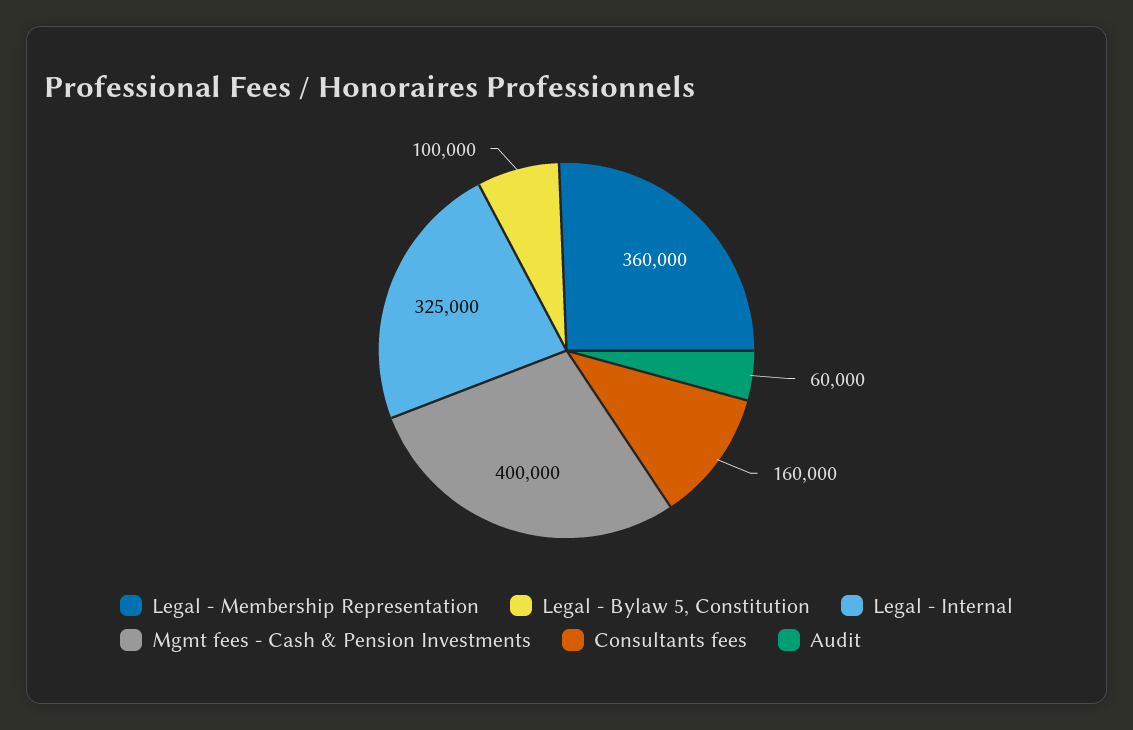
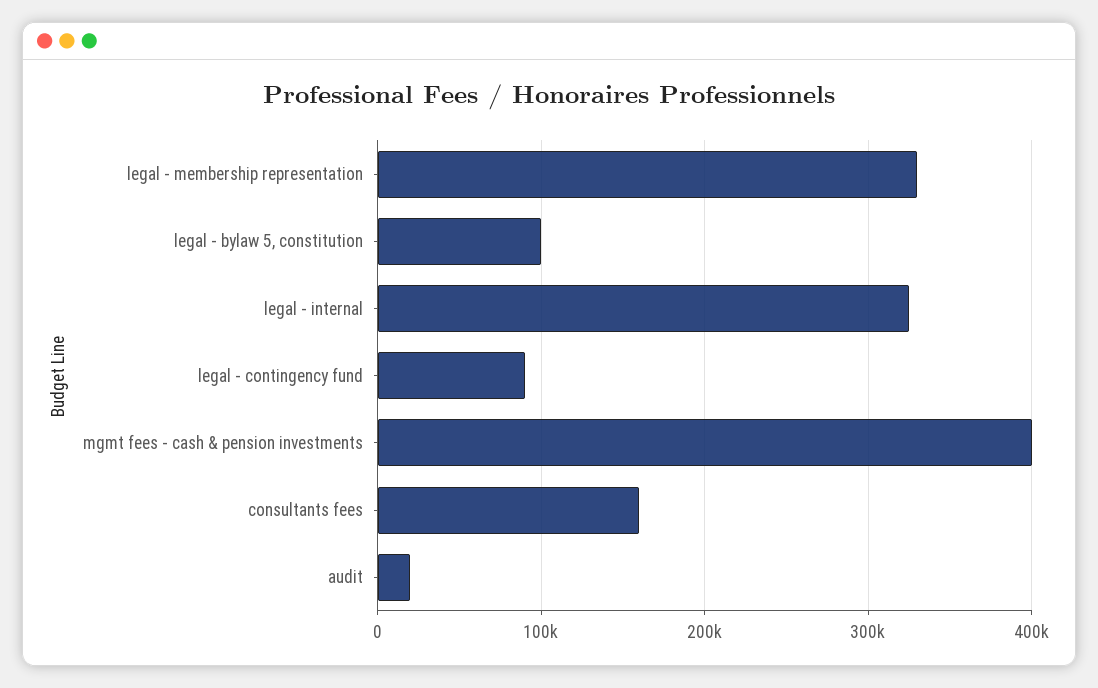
  {
-   "Legal - Membership Representation": 360000,
+   "Legal - Membership Representation": 330000,
    "Legal - Bylaw 5, Constitution": 100000,
    "Legal - Internal": 325000,
    "Mgmt fees - Cash & Pension Investments": 400000,
    "Consultants fees": 160000,
-   "Audit": 60000
+   "Audit": 20000,
+   "legal - contingency fund": 90000
  }

